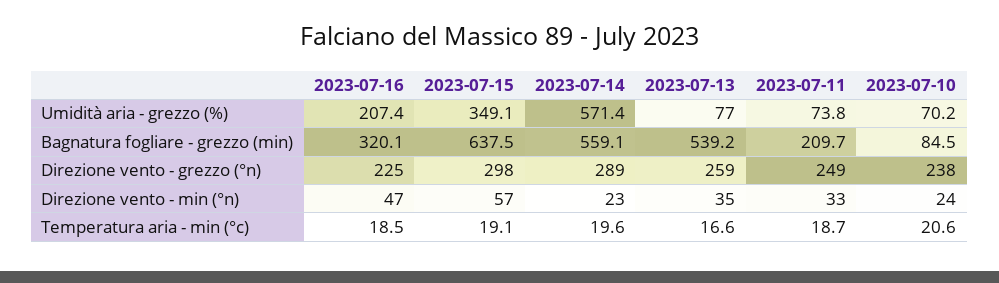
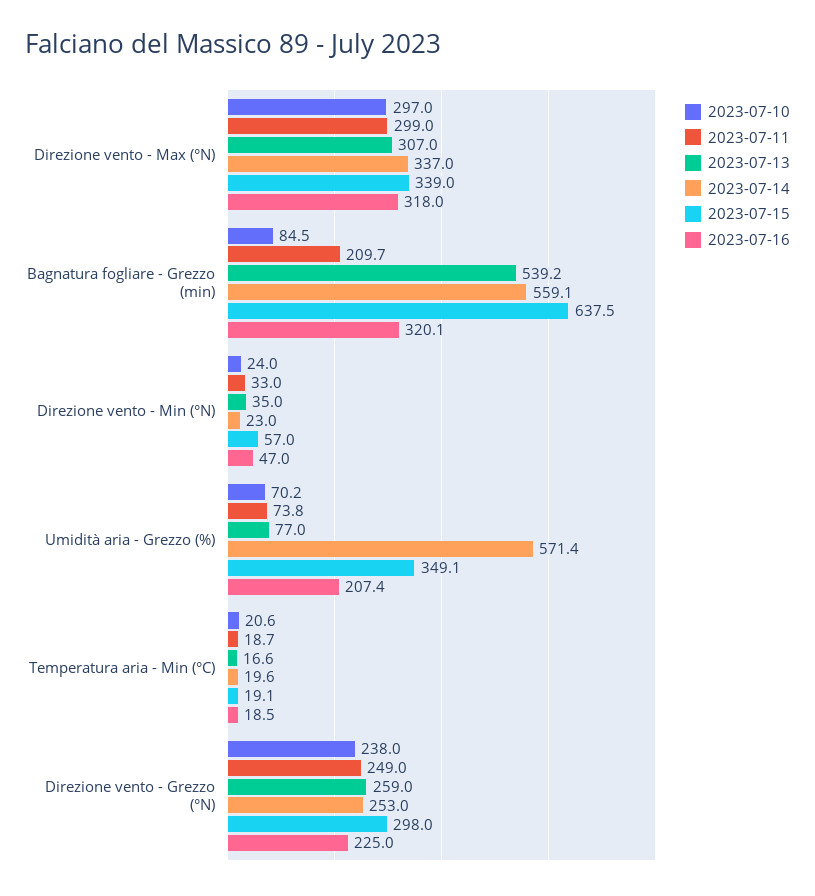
  {
    "2023-07-16": {
      "Umidità aria - grezzo (%)": 207.4,
      "Bagnatura fogliare - grezzo (min)": 320.1,
      "Direzione vento - grezzo (°n)": 225,
      "Direzione vento - min (°n)": 47,
-     "Temperatura aria - min (°c)": 18.5
+     "Temperatura aria - min (°c)": 18.5,
+     "Direzione vento - Max (°N)": 318
    },
    "2023-07-15": {
      "Umidità aria - grezzo (%)": 349.1,
      "Bagnatura fogliare - grezzo (min)": 637.5,
      "Direzione vento - grezzo (°n)": 298,
      "Direzione vento - min (°n)": 57,
-     "Temperatura aria - min (°c)": 19.1
+     "Temperatura aria - min (°c)": 19.1,
+     "Direzione vento - Max (°N)": 339
    },
    "2023-07-14": {
      "Umidità aria - grezzo (%)": 571.4,
      "Bagnatura fogliare - grezzo (min)": 559.1,
-     "Direzione vento - grezzo (°n)": 289,
+     "Direzione vento - grezzo (°n)": 253,
      "Direzione vento - min (°n)": 23,
-     "Temperatura aria - min (°c)": 19.6
+     "Temperatura aria - min (°c)": 19.6,
+     "Direzione vento - Max (°N)": 337
    },
    "2023-07-13": {
      "Umidità aria - grezzo (%)": 77,
      "Bagnatura fogliare - grezzo (min)": 539.2,
      "Direzione vento - grezzo (°n)": 259,
      "Direzione vento - min (°n)": 35,
-     "Temperatura aria - min (°c)": 16.6
+     "Temperatura aria - min (°c)": 16.6,
+     "Direzione vento - Max (°N)": 307
    },
    "2023-07-11": {
      "Umidità aria - grezzo (%)": 73.8,
      "Bagnatura fogliare - grezzo (min)": 209.7,
      "Direzione vento - grezzo (°n)": 249,
      "Direzione vento - min (°n)": 33,
-     "Temperatura aria - min (°c)": 18.7
+     "Temperatura aria - min (°c)": 18.7,
+     "Direzione vento - Max (°N)": 299
    },
    "2023-07-10": {
      "Umidità aria - grezzo (%)": 70.2,
      "Bagnatura fogliare - grezzo (min)": 84.5,
      "Direzione vento - grezzo (°n)": 238,
      "Direzione vento - min (°n)": 24,
-     "Temperatura aria - min (°c)": 20.6
+     "Temperatura aria - min (°c)": 20.6,
+     "Direzione vento - Max (°N)": 297
    }
  }

